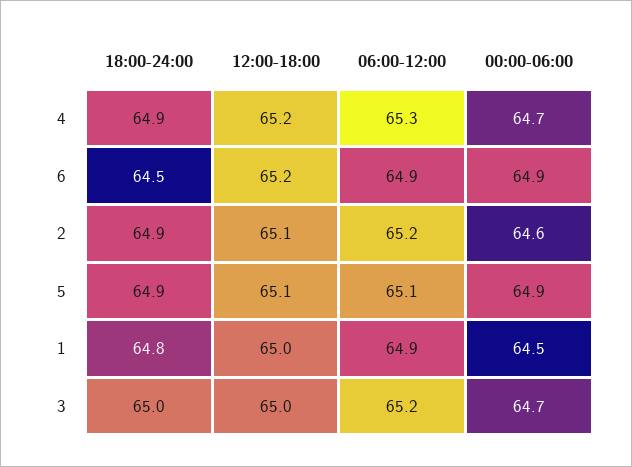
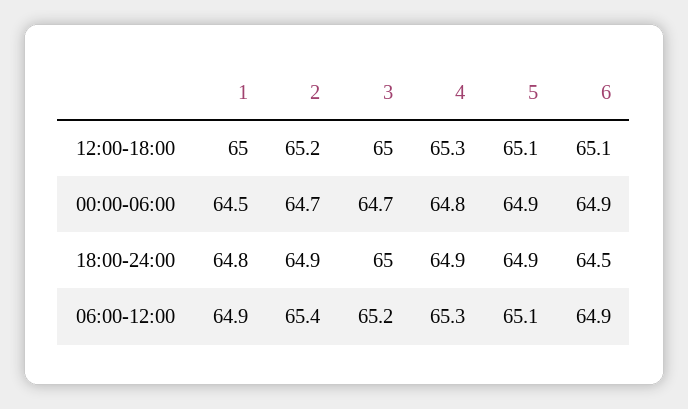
  {
    "18:00-24:00": {
      "4": 64.9,
      "6": 64.5,
      "2": 64.9,
      "5": 64.9,
      "1": 64.8,
      "3": 65
    },
    "12:00-18:00": {
-     "4": 65.2,
+     "4": 65.3,
-     "6": 65.2,
+     "6": 65.1,
-     "2": 65.1,
+     "2": 65.2,
      "5": 65.1,
      "1": 65,
      "3": 65
    },
    "06:00-12:00": {
      "4": 65.3,
      "6": 64.9,
-     "2": 65.2,
+     "2": 65.4,
      "5": 65.1,
      "1": 64.9,
      "3": 65.2
    },
    "00:00-06:00": {
-     "4": 64.7,
+     "4": 64.8,
      "6": 64.9,
-     "2": 64.6,
+     "2": 64.7,
      "5": 64.9,
      "1": 64.5,
      "3": 64.7
    }
  }

